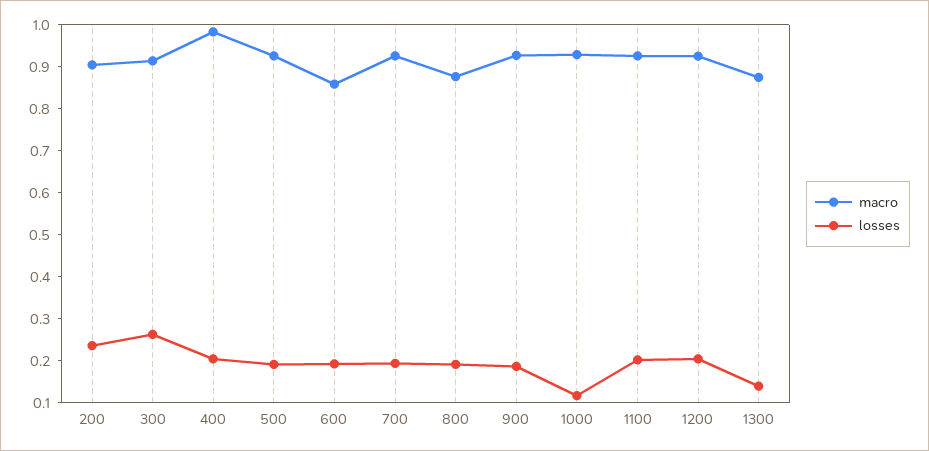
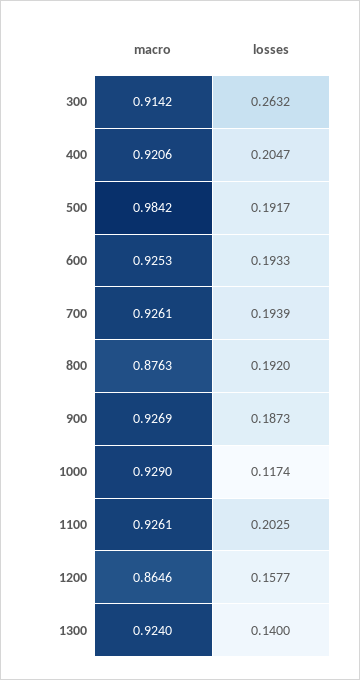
  {
    "macro": {
-     "200": 0.9,
      "300": 0.9142,
-     "400": 0.98,
+     "400": 0.9206,
-     "500": 0.92,
+     "500": 0.9842,
-     "600": 0.86,
+     "600": 0.9253,
      "700": 0.9261,
      "800": 0.8763,
      "900": 0.9269,
      "1000": 0.929,
      "1100": 0.9261,
-     "1200": 0.92,
+     "1200": 0.8646,
-     "1300": 0.88
+     "1300": 0.924
    },
    "losses": {
-     "200": 0.24,
      "300": 0.2632,
      "400": 0.2047,
      "500": 0.1917,
      "600": 0.1933,
      "700": 0.1939,
      "800": 0.192,
      "900": 0.1873,
      "1000": 0.1174,
      "1100": 0.2025,
-     "1200": 0.2,
+     "1200": 0.1577,
      "1300": 0.14
    }
  }

